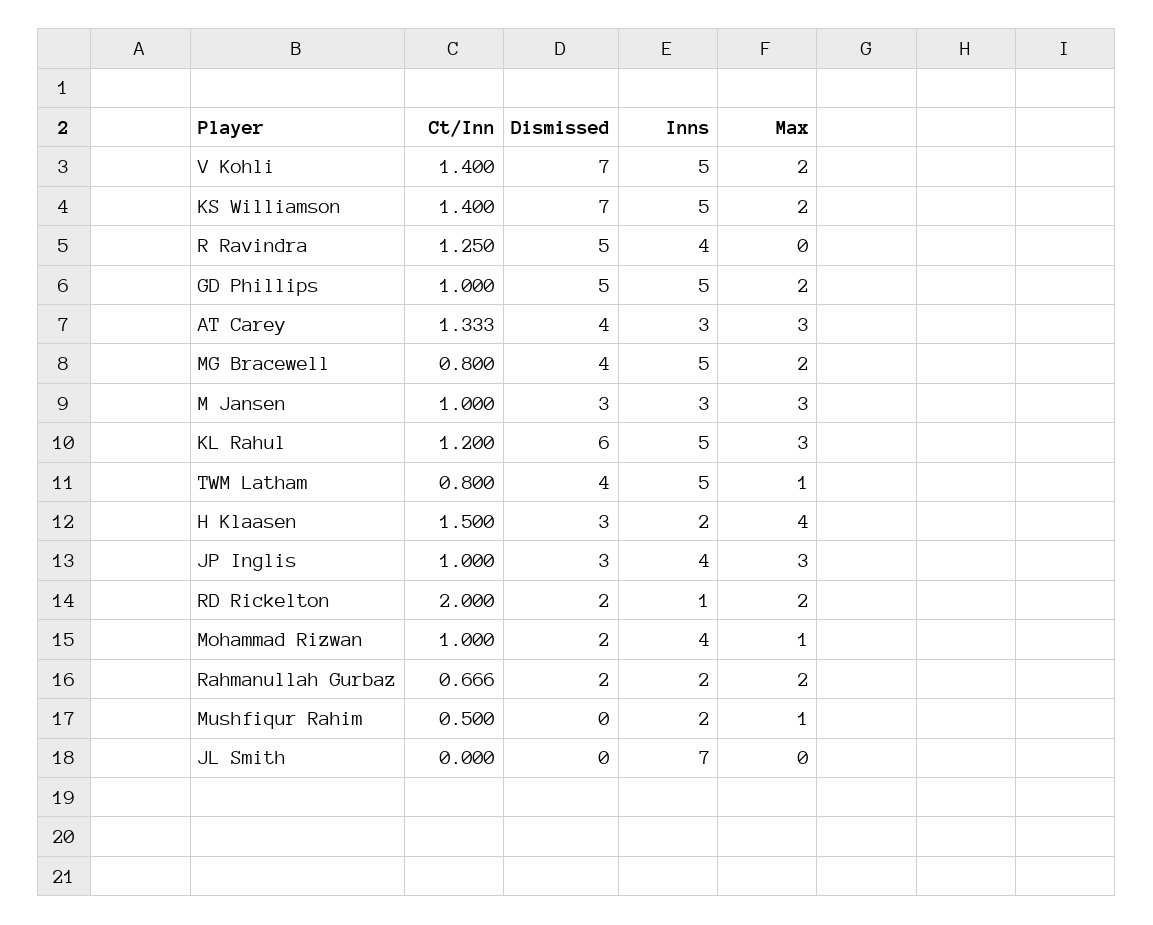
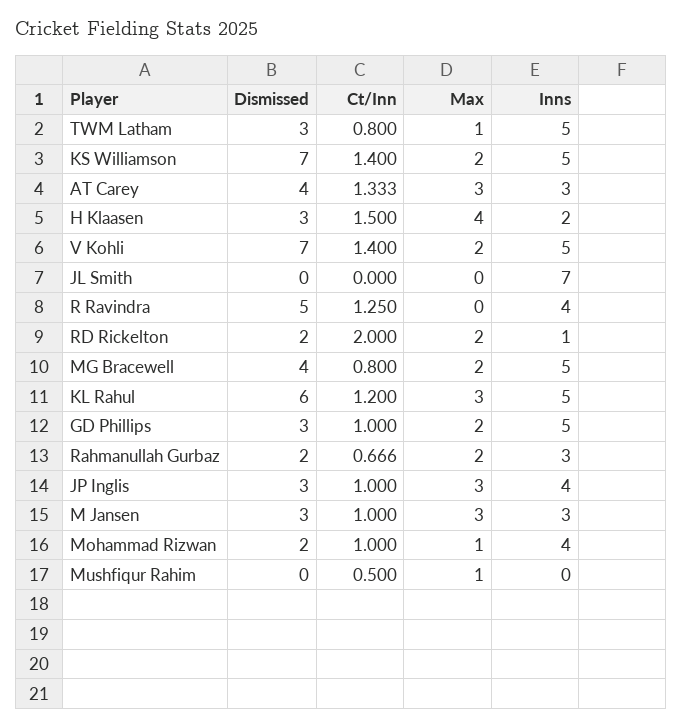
  {
    "Ct/Inn": {
      "V Kohli": 1.4,
      "KS Williamson": 1.4,
      "R Ravindra": 1.25,
      "GD Phillips": 1,
      "AT Carey": 1.333,
      "MG Bracewell": 0.8,
      "M Jansen": 1,
      "KL Rahul": 1.2,
      "TWM Latham": 0.8,
      "H Klaasen": 1.5,
      "JP Inglis": 1,
      "RD Rickelton": 2,
      "Mohammad Rizwan": 1,
      "Rahmanullah Gurbaz": 0.666,
      "Mushfiqur Rahim": 0.5,
      "JL Smith": 0
    },
    "Dismissed": {
      "V Kohli": 7,
      "KS Williamson": 7,
      "R Ravindra": 5,
-     "GD Phillips": 5,
+     "GD Phillips": 3,
      "AT Carey": 4,
      "MG Bracewell": 4,
      "M Jansen": 3,
      "KL Rahul": 6,
-     "TWM Latham": 4,
+     "TWM Latham": 3,
      "H Klaasen": 3,
      "JP Inglis": 3,
      "RD Rickelton": 2,
      "Mohammad Rizwan": 2,
      "Rahmanullah Gurbaz": 2,
      "Mushfiqur Rahim": 0,
      "JL Smith": 0
    },
    "Inns": {
      "V Kohli": 5,
      "KS Williamson": 5,
      "R Ravindra": 4,
      "GD Phillips": 5,
      "AT Carey": 3,
      "MG Bracewell": 5,
      "M Jansen": 3,
      "KL Rahul": 5,
      "TWM Latham": 5,
      "H Klaasen": 2,
      "JP Inglis": 4,
      "RD Rickelton": 1,
      "Mohammad Rizwan": 4,
-     "Rahmanullah Gurbaz": 2,
+     "Rahmanullah Gurbaz": 3,
-     "Mushfiqur Rahim": 2,
+     "Mushfiqur Rahim": 0,
      "JL Smith": 7
    },
    "Max": {
      "V Kohli": 2,
      "KS Williamson": 2,
      "R Ravindra": 0,
      "GD Phillips": 2,
      "AT Carey": 3,
      "MG Bracewell": 2,
      "M Jansen": 3,
      "KL Rahul": 3,
      "TWM Latham": 1,
      "H Klaasen": 4,
      "JP Inglis": 3,
      "RD Rickelton": 2,
      "Mohammad Rizwan": 1,
      "Rahmanullah Gurbaz": 2,
      "Mushfiqur Rahim": 1,
      "JL Smith": 0
    }
  }

